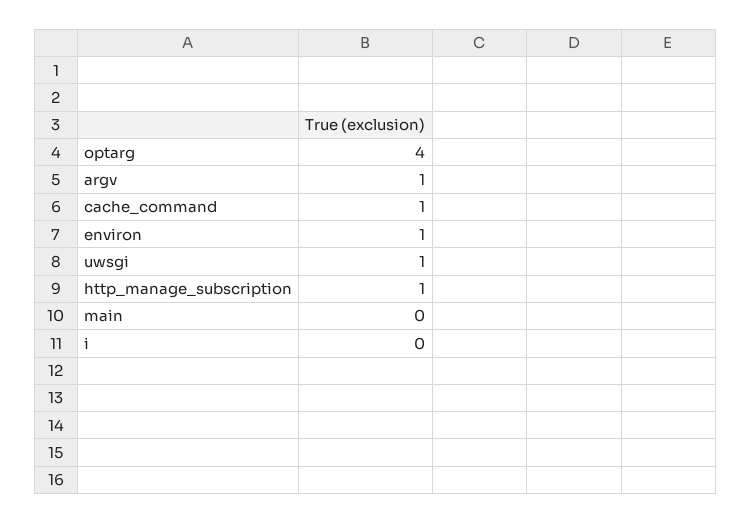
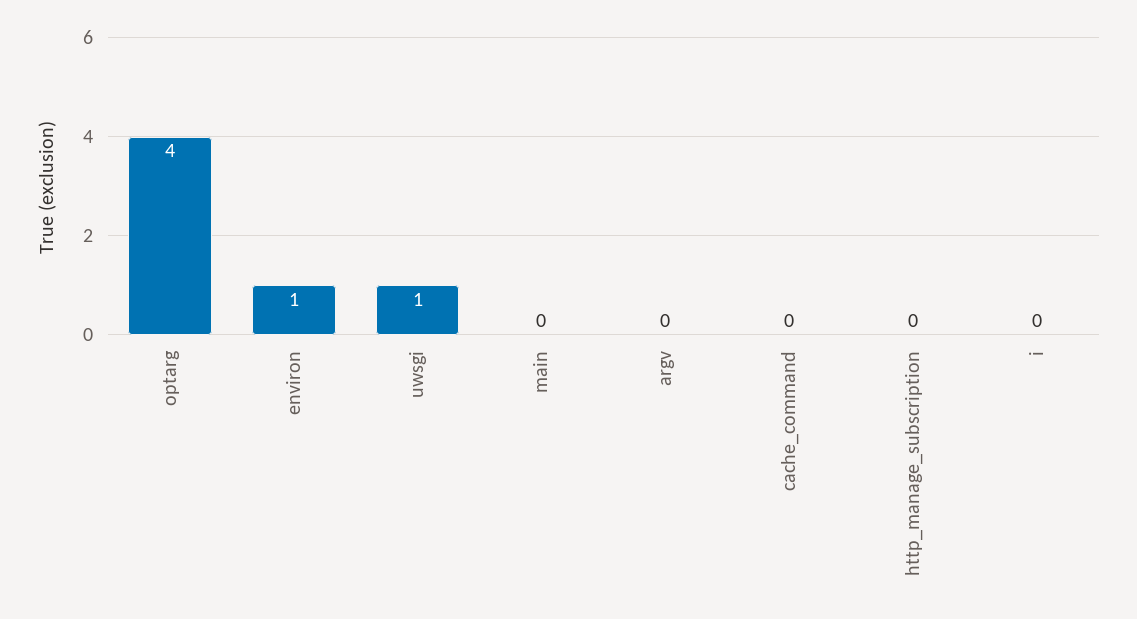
  {
    "optarg": 4,
-   "argv": 1,
+   "argv": 0,
-   "cache_command": 1,
+   "cache_command": 0,
    "environ": 1,
    "uwsgi": 1,
-   "http_manage_subscription": 1,
+   "http_manage_subscription": 0,
    "main": 0,
    "i": 0
  }

